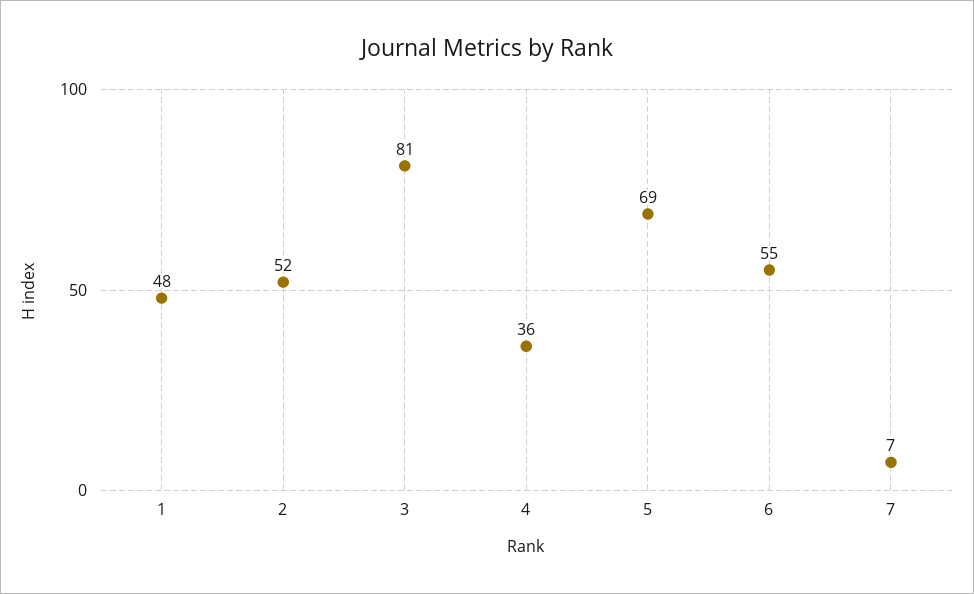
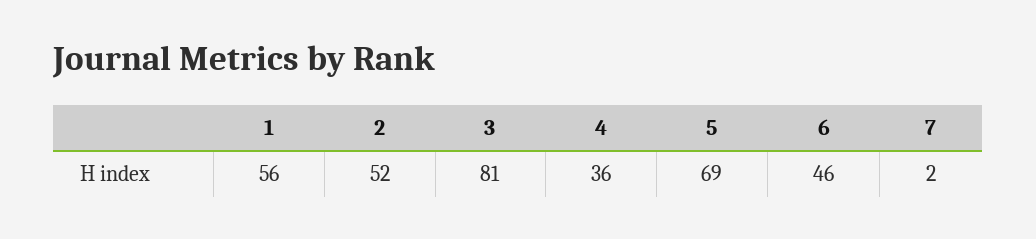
  {
-   "1": 48,
+   "1": 56,
    "2": 52,
    "3": 81,
    "4": 36,
    "5": 69,
-   "6": 55,
+   "6": 46,
-   "7": 7
+   "7": 2
  }

